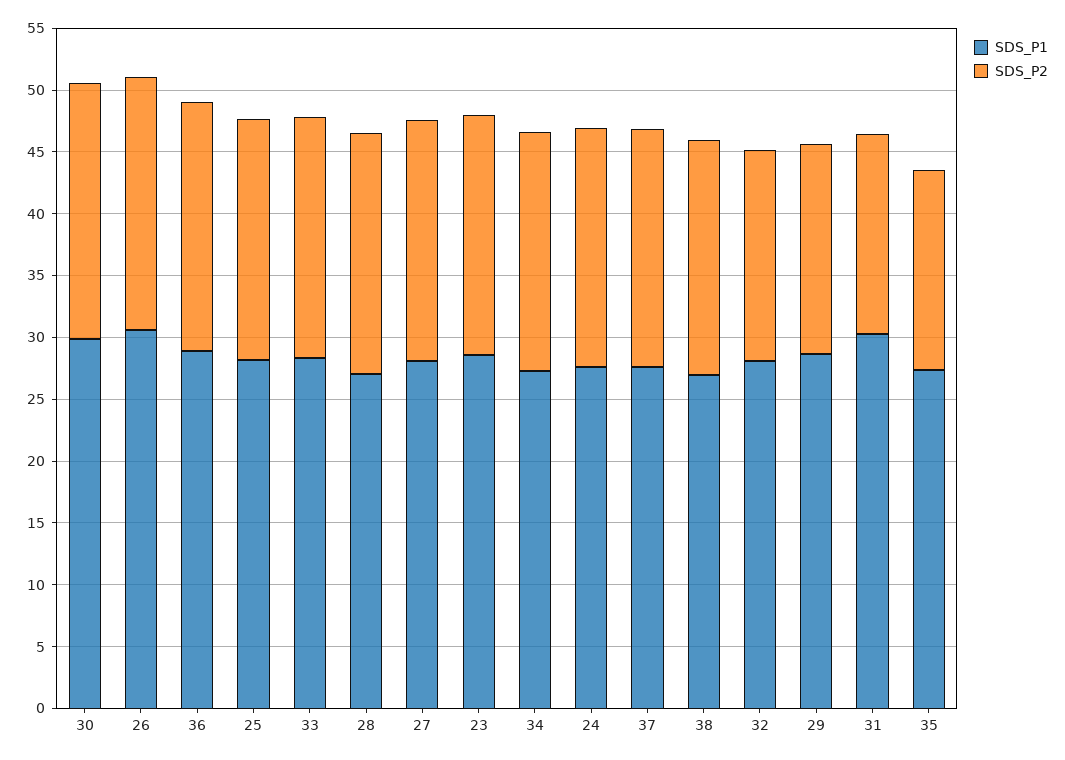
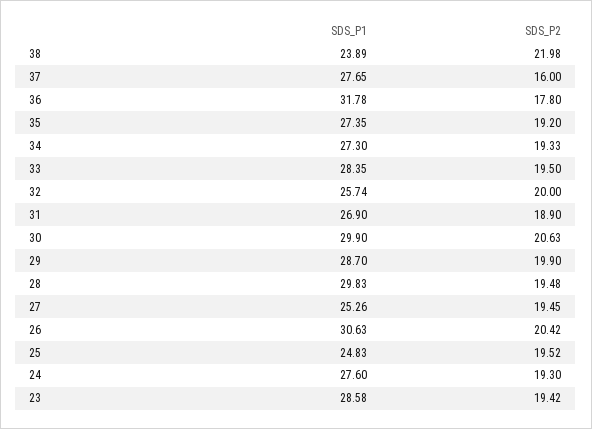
  {
    "SDS_P1": {
      "30": 29.9,
      "26": 30.63,
-     "36": 29,
+     "36": 31.78,
-     "25": 28,
+     "25": 24.83,
      "33": 28.35,
-     "28": 27,
+     "28": 29.83,
-     "27": 28,
+     "27": 25.26,
      "23": 28.58,
      "34": 27.3,
      "24": 27.6,
      "37": 27.65,
-     "38": 27,
+     "38": 23.89,
-     "32": 28,
+     "32": 25.74,
      "29": 28.7,
-     "31": 30,
+     "31": 26.9,
      "35": 27.35
    },
    "SDS_P2": {
      "30": 20.63,
      "26": 20.42,
-     "36": 20,
+     "36": 17.8,
      "25": 19.52,
      "33": 19.5,
      "28": 19.48,
      "27": 19.45,
      "23": 19.42,
      "34": 19.33,
      "24": 19.3,
-     "37": 19,
+     "37": 16,
-     "38": 19,
+     "38": 21.98,
-     "32": 17,
+     "32": 20,
-     "29": 17,
+     "29": 19.9,
-     "31": 16,
+     "31": 18.9,
-     "35": 16
+     "35": 19.2
    }
  }

